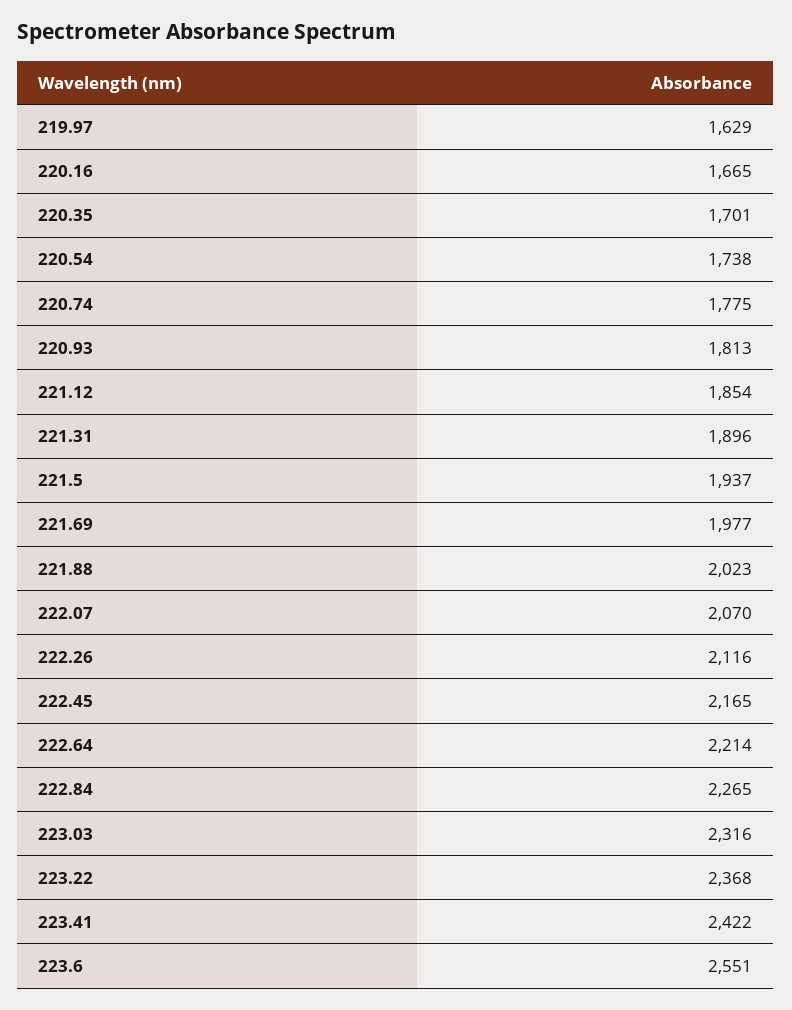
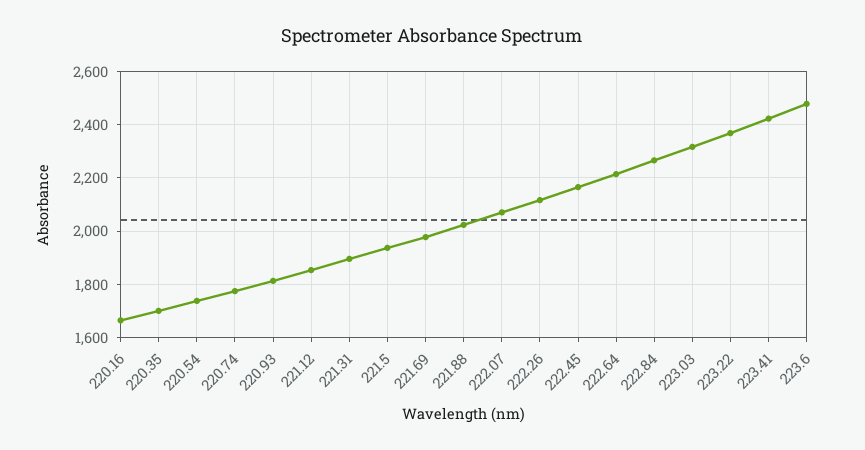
  {
-   "219.97": 1629,
    "220.16": 1665,
    "220.35": 1701,
    "220.54": 1738,
    "220.74": 1775,
    "220.93": 1813,
    "221.12": 1854,
    "221.31": 1896,
    "221.5": 1937,
    "221.69": 1977,
    "221.88": 2023,
    "222.07": 2070,
    "222.26": 2116,
    "222.45": 2165,
    "222.64": 2214,
    "222.84": 2265,
    "223.03": 2316,
    "223.22": 2368,
    "223.41": 2422,
-   "223.6": 2551
+   "223.6": 2475
  }

